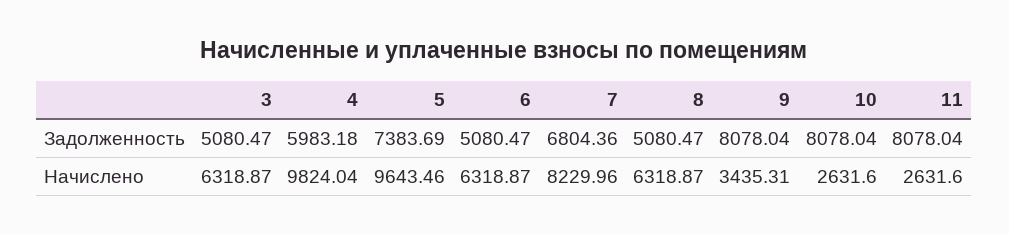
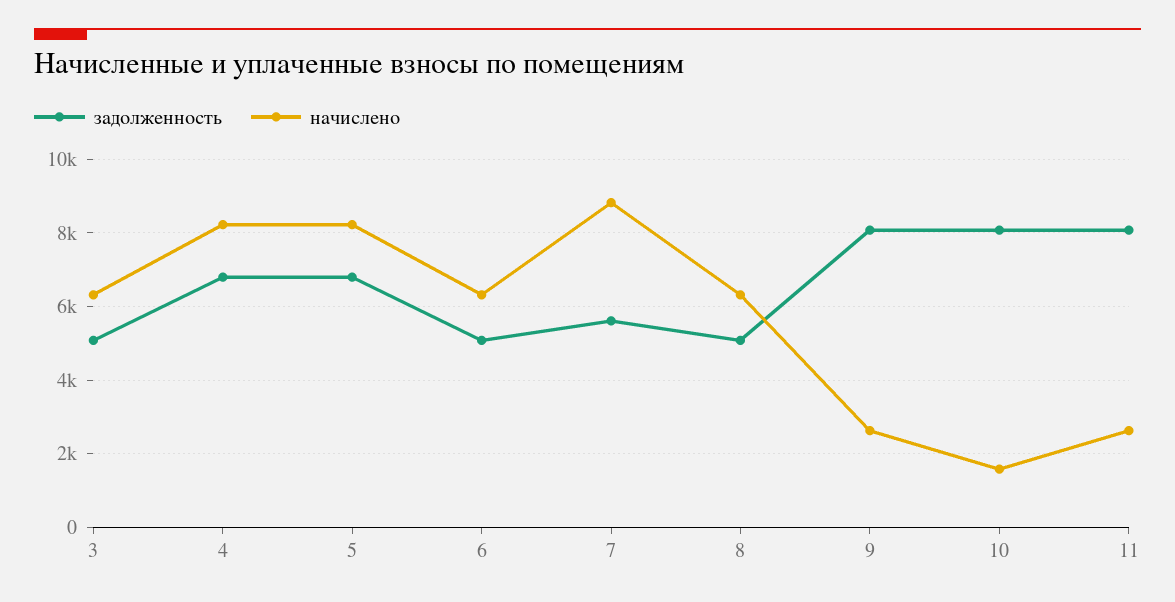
  {
    "Задолженность": {
      "3": 5080.47,
-     "4": 5983.18,
+     "4": 6800,
-     "5": 7383.69,
+     "5": 6800,
      "6": 5080.47,
-     "7": 6804.36,
+     "7": 5600,
      "8": 5080.47,
      "9": 8078.04,
      "10": 8078.04,
      "11": 8078.04
    },
    "Начислено": {
      "3": 6318.87,
-     "4": 9824.04,
+     "4": 8200,
-     "5": 9643.46,
+     "5": 8200,
      "6": 6318.87,
-     "7": 8229.96,
+     "7": 8800,
      "8": 6318.87,
-     "9": 3435.31,
+     "9": 2600,
-     "10": 2631.6,
+     "10": 1600,
      "11": 2631.6
    }
  }

